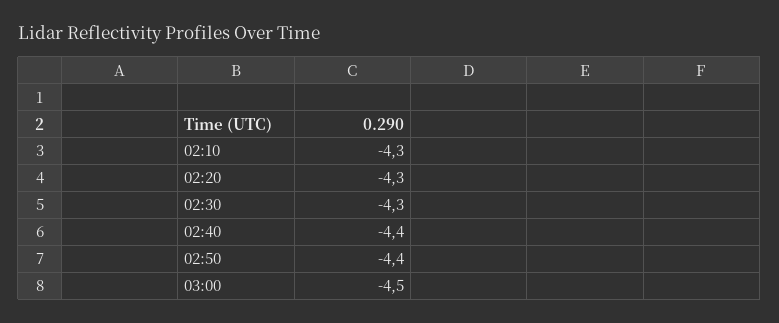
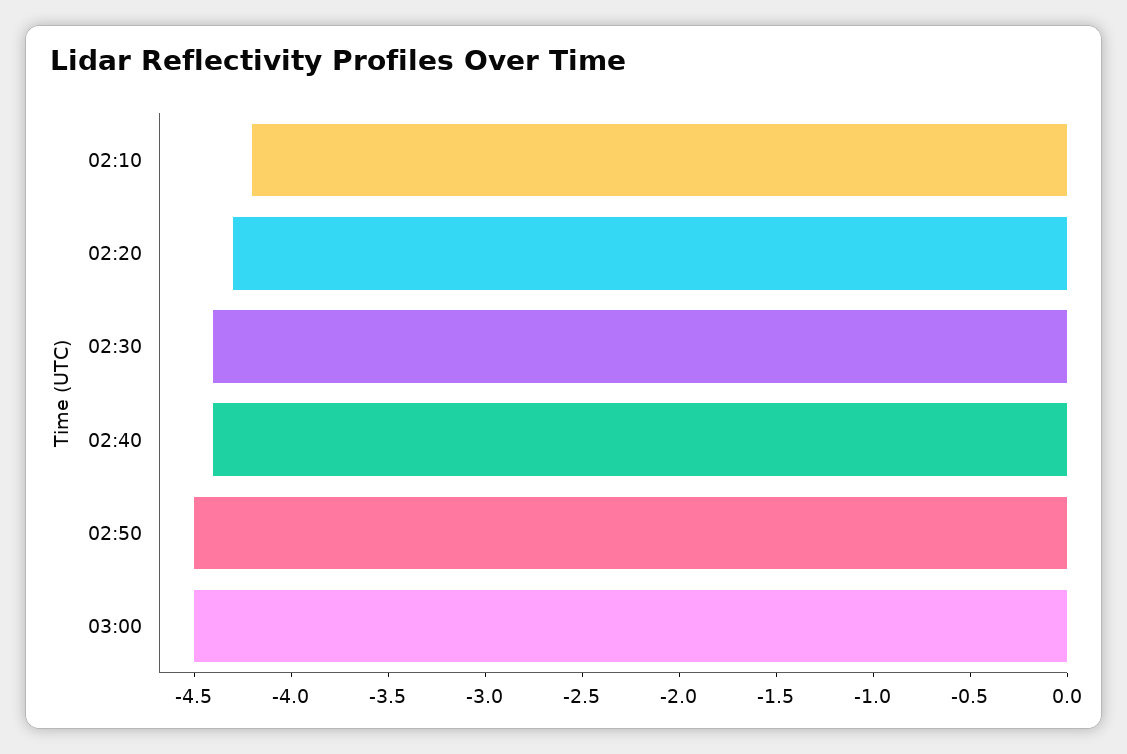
  {
-   "02:10": -4.3,
+   "02:10": -4.2,
    "02:20": -4.3,
-   "02:30": -4.3,
+   "02:30": -4.4,
    "02:40": -4.4,
-   "02:50": -4.4,
+   "02:50": -4.5,
    "03:00": -4.5
  }

